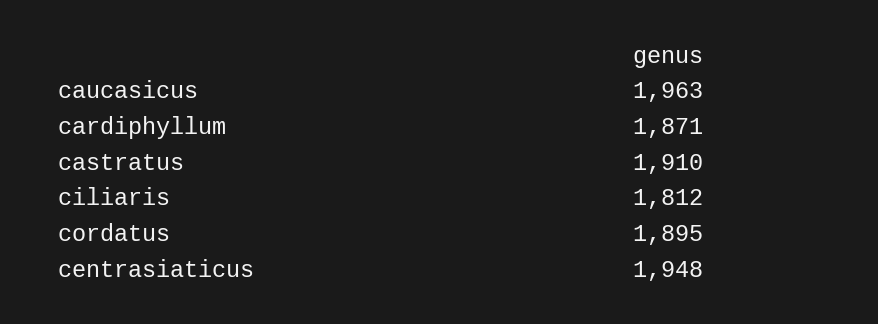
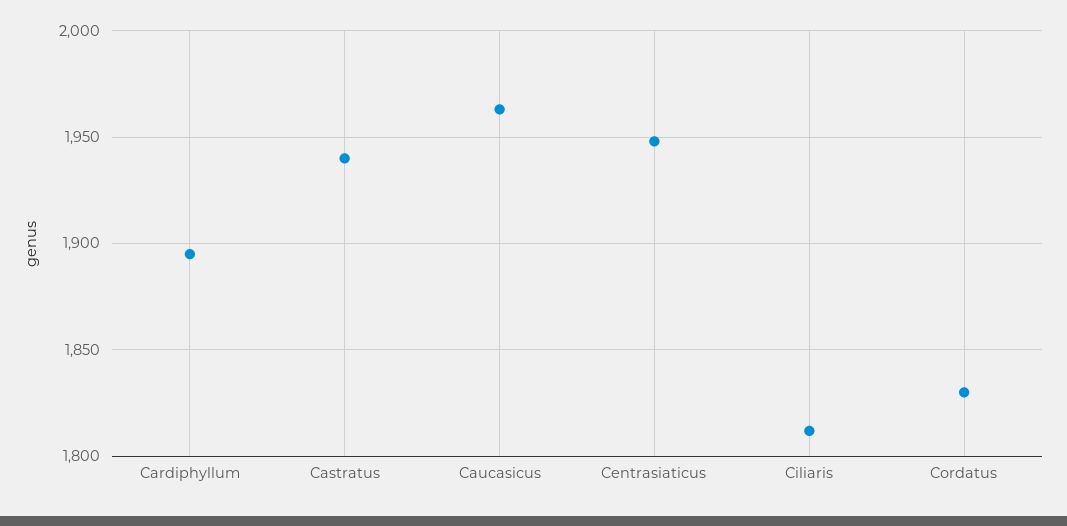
  {
    "caucasicus": 1963,
-   "cardiphyllum": 1871,
+   "cardiphyllum": 1895,
-   "castratus": 1910,
+   "castratus": 1940,
    "ciliaris": 1812,
-   "cordatus": 1895,
+   "cordatus": 1830,
    "centrasiaticus": 1948
  }

